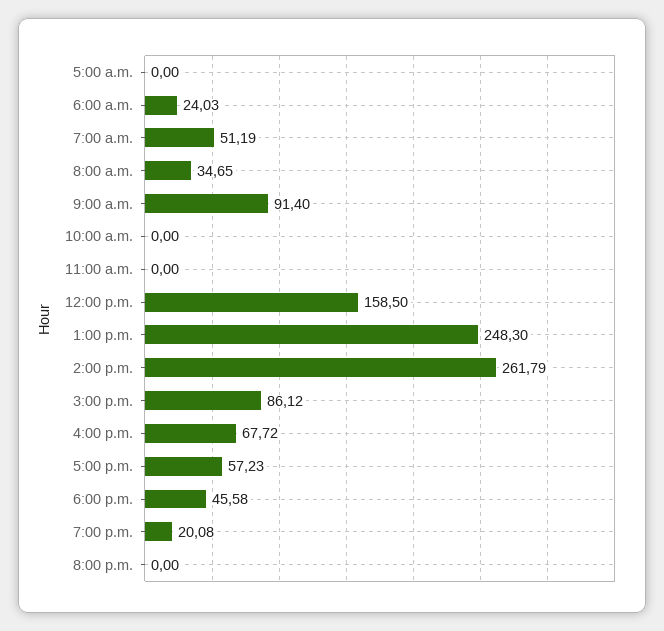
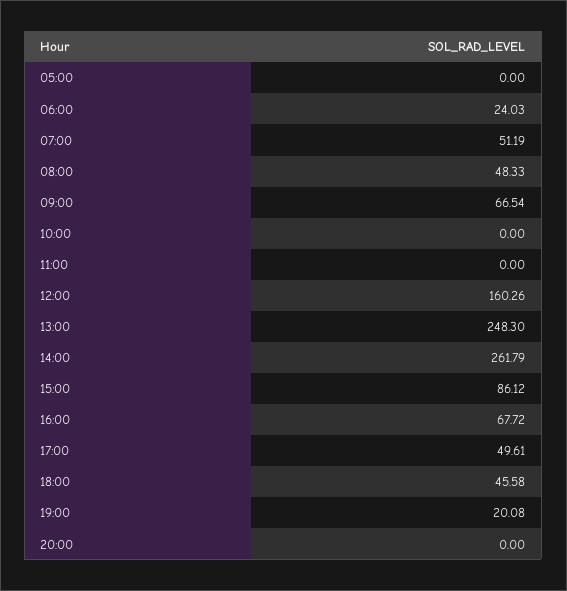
  {
    "5:00 a.m.": 0,
    "6:00 a.m.": 24.03,
    "7:00 a.m.": 51.19,
-   "8:00 a.m.": 34.65,
+   "8:00 a.m.": 48.33,
-   "9:00 a.m.": 91.4,
+   "9:00 a.m.": 66.54,
    "10:00 a.m.": 0,
    "11:00 a.m.": 0,
-   "12:00 p.m.": 158.5,
+   "12:00 p.m.": 160.26,
    "1:00 p.m.": 248.3,
    "2:00 p.m.": 261.79,
    "3:00 p.m.": 86.12,
    "4:00 p.m.": 67.72,
-   "5:00 p.m.": 57.23,
+   "5:00 p.m.": 49.61,
    "6:00 p.m.": 45.58,
    "7:00 p.m.": 20.08,
    "8:00 p.m.": 0
  }

